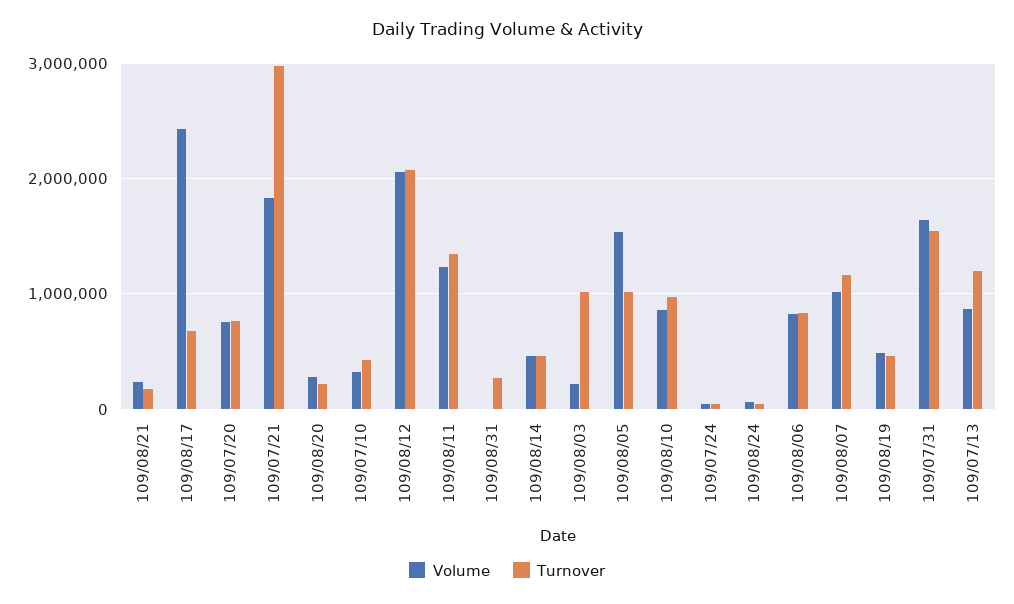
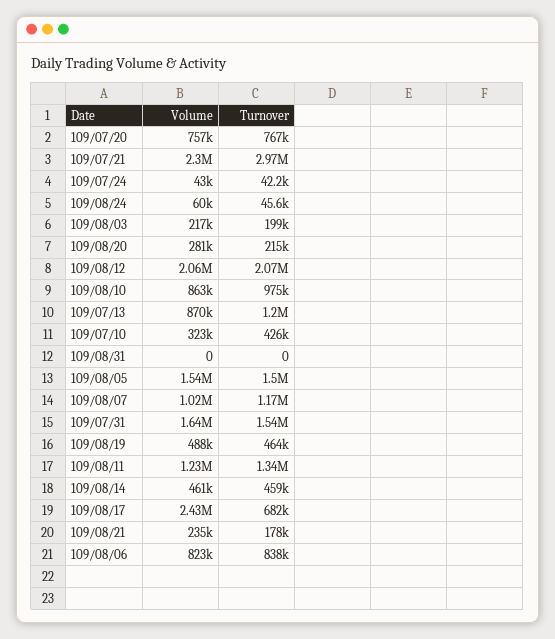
  {
    "Volume": {
      "109/08/21": 235000,
      "109/08/17": 2430000,
      "109/07/20": 757000,
-     "109/07/21": 1800000,
+     "109/07/21": 2300000,
      "109/08/20": 281000,
      "109/07/10": 323000,
      "109/08/12": 2060000,
      "109/08/11": 1230000,
      "109/08/31": 0,
      "109/08/14": 461000,
      "109/08/03": 217000,
      "109/08/05": 1540000,
      "109/08/10": 863000,
      "109/07/24": 43000,
      "109/08/24": 60000,
      "109/08/06": 823000,
      "109/08/07": 1020000,
      "109/08/19": 488000,
      "109/07/31": 1640000,
      "109/07/13": 870000
    },
    "Turnover": {
      "109/08/21": 178000,
      "109/08/17": 682000,
      "109/07/20": 767000,
      "109/07/21": 2970000,
      "109/08/20": 215000,
      "109/07/10": 426000,
      "109/08/12": 2070000,
      "109/08/11": 1340000,
-     "109/08/31": 300000,
+     "109/08/31": 0,
      "109/08/14": 459000,
-     "109/08/03": 1000000,
+     "109/08/03": 199000,
-     "109/08/05": 1000000,
+     "109/08/05": 1500000,
      "109/08/10": 975000,
      "109/07/24": 42200,
      "109/08/24": 45600,
      "109/08/06": 838000,
      "109/08/07": 1170000,
      "109/08/19": 464000,
      "109/07/31": 1540000,
      "109/07/13": 1200000
    }
  }

